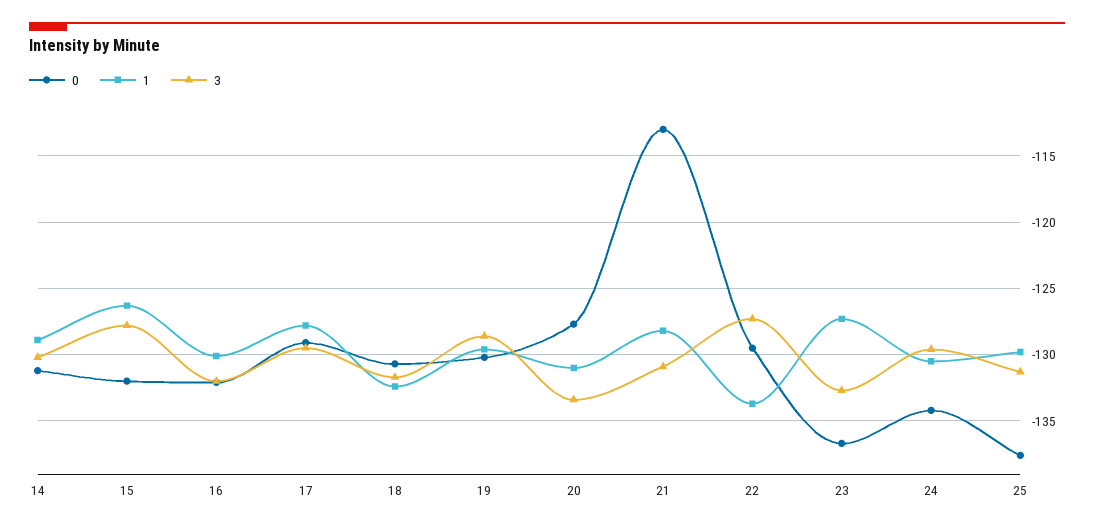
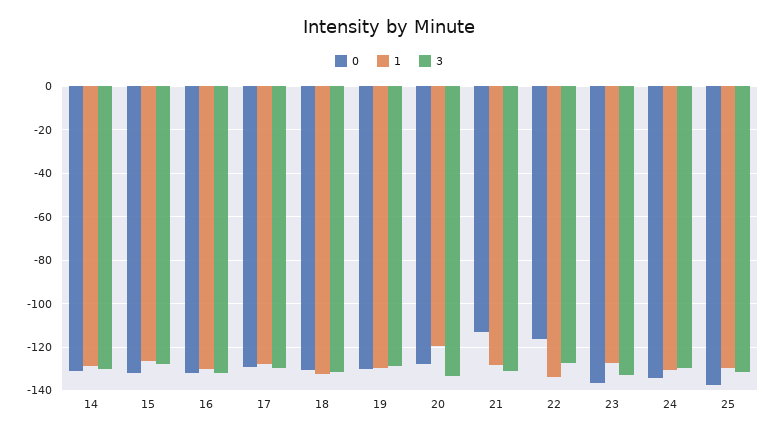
  {
    "0": {
      "14": -131,
      "15": -132,
      "16": -132,
      "17": -129,
      "18": -130.5,
      "19": -130,
      "20": -127.5,
      "21": -113,
-     "22": -129.5,
+     "22": -115,
      "23": -136.5,
      "24": -134,
      "25": -137.5
    },
    "1": {
      "14": -129,
      "15": -126.5,
      "16": -130,
      "17": -128,
      "18": -132.5,
      "19": -129.5,
-     "20": -131,
+     "20": -120,
      "21": -128,
      "22": -133.5,
      "23": -127.5,
      "24": -130.5,
      "25": -130
    },
    "3": {
      "14": -130,
      "15": -128,
      "16": -132,
      "17": -129.5,
      "18": -131.5,
      "19": -128.5,
      "20": -133.5,
      "21": -131,
      "22": -127.5,
      "23": -132.5,
      "24": -129.5,
      "25": -131.5
    }
  }

